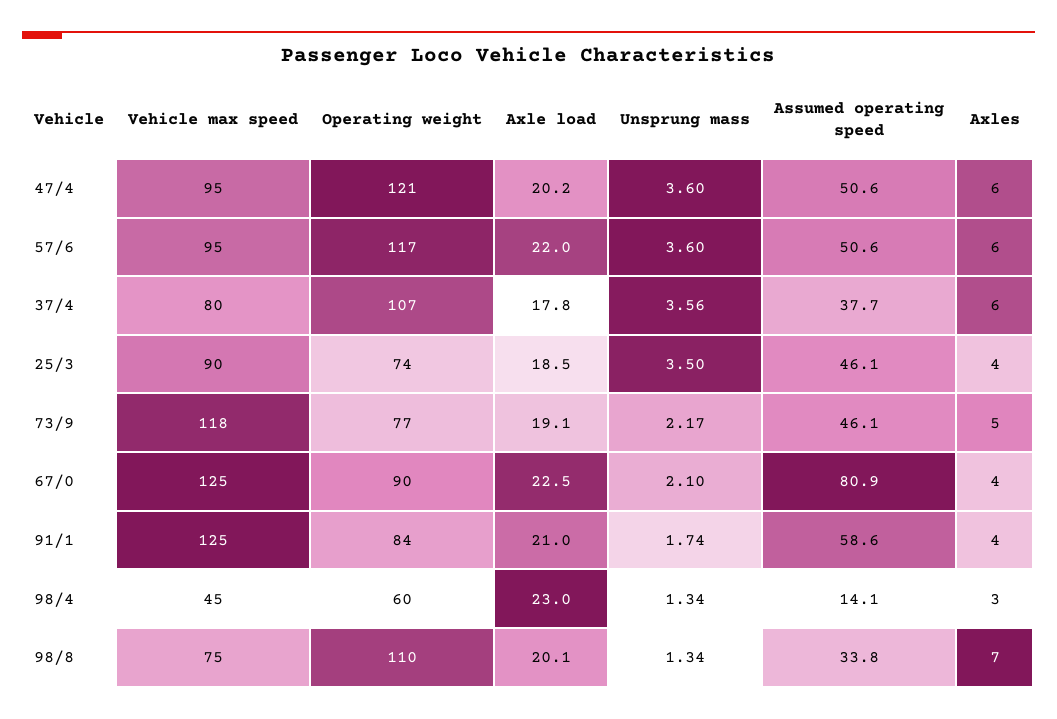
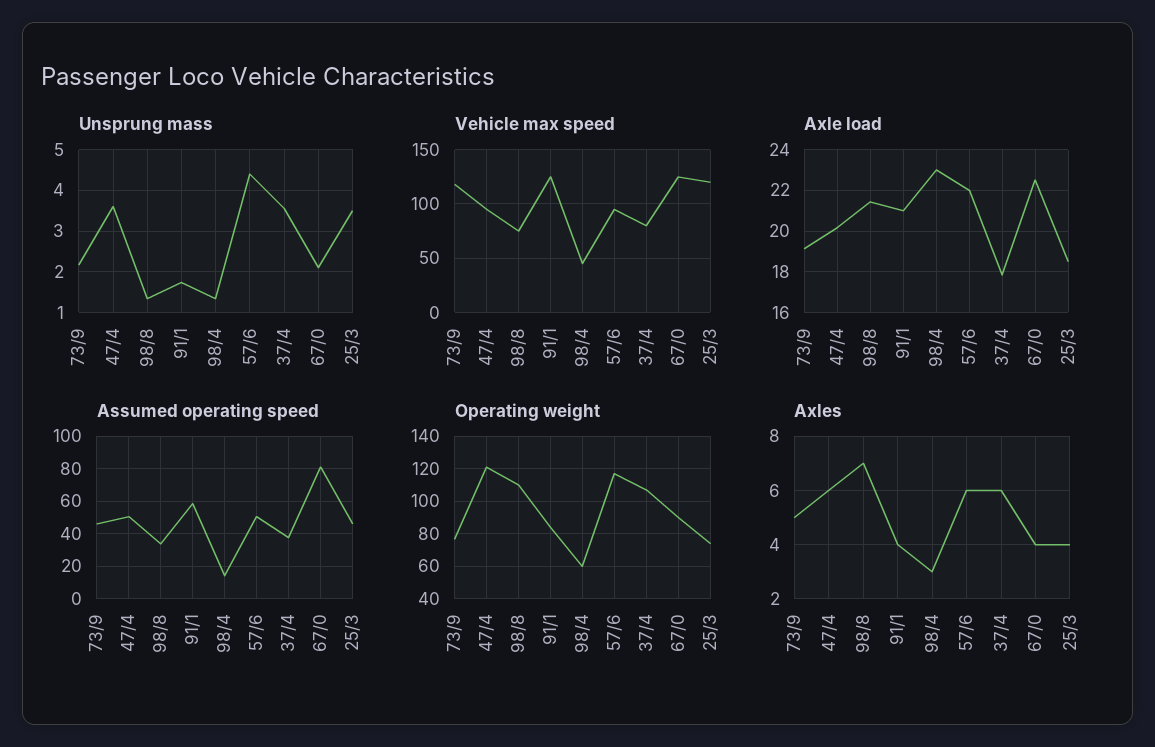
  {
    "Vehicle max speed": {
      "47/4": 95,
      "57/6": 95,
      "37/4": 80,
-     "25/3": 90,
+     "25/3": 120,
      "73/9": 118,
      "67/0": 125,
      "91/1": 125,
      "98/4": 45,
      "98/8": 75
    },
    "Operating weight": {
      "47/4": 121,
      "57/6": 117,
      "37/4": 107,
      "25/3": 74,
      "73/9": 77,
      "67/0": 90,
      "91/1": 84,
      "98/4": 60,
      "98/8": 110
    },
    "Axle load": {
      "47/4": 20.2,
      "57/6": 22,
      "37/4": 17.8,
      "25/3": 18.5,
      "73/9": 19.1,
      "67/0": 22.5,
      "91/1": 21,
      "98/4": 23,
-     "98/8": 20.1
+     "98/8": 21.5
    },
    "Unsprung mass": {
      "47/4": 3.6,
-     "57/6": 3.6,
+     "57/6": 4.4,
      "37/4": 3.56,
      "25/3": 3.5,
      "73/9": 2.17,
      "67/0": 2.1,
      "91/1": 1.74,
      "98/4": 1.34,
      "98/8": 1.34
    },
    "Assumed operating speed": {
      "47/4": 50.6,
      "57/6": 50.6,
      "37/4": 37.7,
      "25/3": 46.1,
      "73/9": 46.1,
      "67/0": 80.9,
      "91/1": 58.6,
      "98/4": 14.1,
      "98/8": 33.8
    },
    "Axles": {
      "47/4": 6,
      "57/6": 6,
      "37/4": 6,
      "25/3": 4,
      "73/9": 5,
      "67/0": 4,
      "91/1": 4,
      "98/4": 3,
      "98/8": 7
    }
  }

